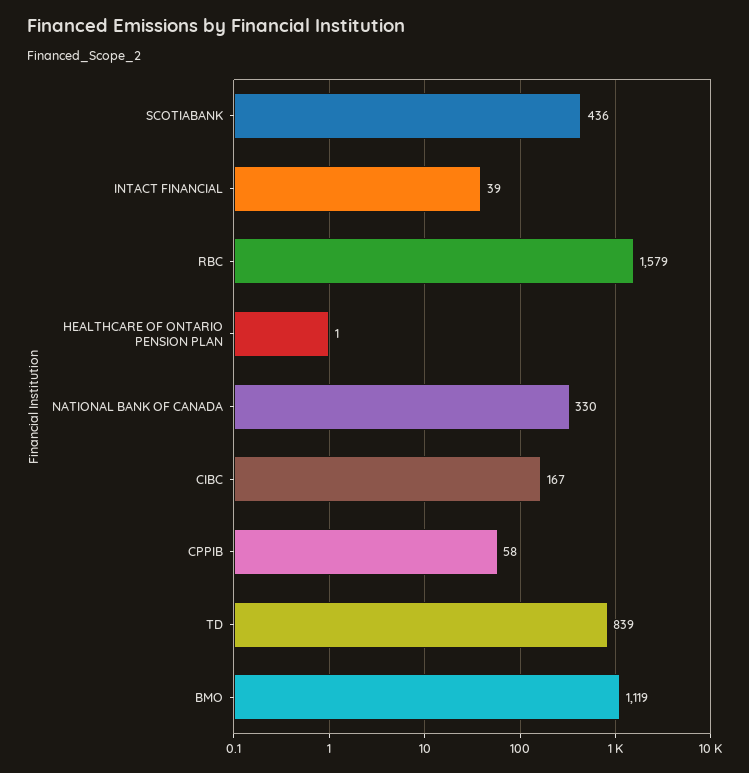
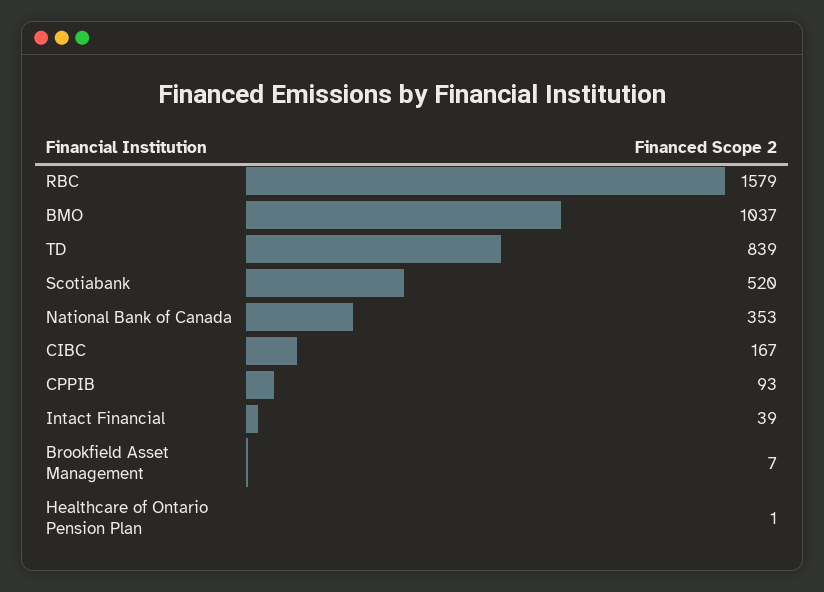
  {
-   "SCOTIABANK": 436,
+   "SCOTIABANK": 520,
    "INTACT FINANCIAL": 39,
    "RBC": 1579,
    "HEALTHCARE OF ONTARIO PENSION PLAN": 1,
-   "NATIONAL BANK OF CANADA": 330,
+   "NATIONAL BANK OF CANADA": 353,
    "CIBC": 167,
-   "CPPIB": 58,
+   "CPPIB": 93,
    "TD": 839,
-   "BMO": 1119
+   "BMO": 1037,
+   "Brookfield Asset Management": 7
  }

